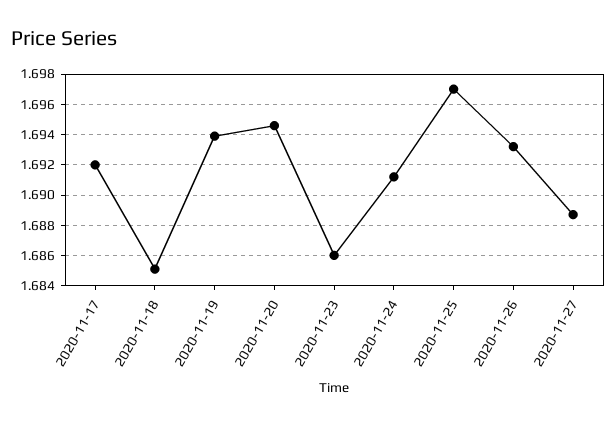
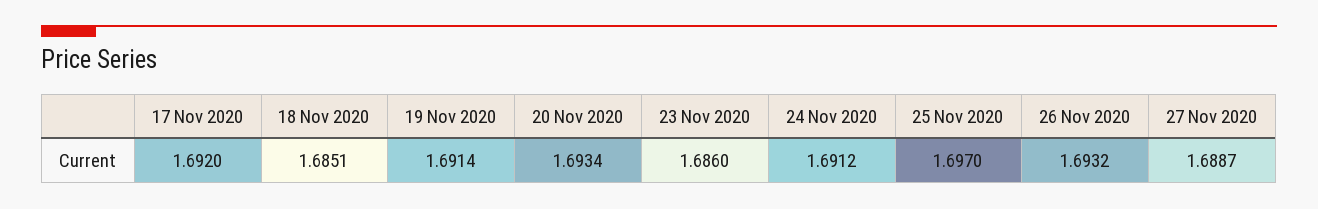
  {
    "2020-11-17": 1.692,
    "2020-11-18": 1.6851,
-   "2020-11-19": 1.694,
+   "2020-11-19": 1.6914,
-   "2020-11-20": 1.6945,
+   "2020-11-20": 1.6934,
    "2020-11-23": 1.686,
    "2020-11-24": 1.6912,
    "2020-11-25": 1.697,
    "2020-11-26": 1.6932,
    "2020-11-27": 1.6887
  }

